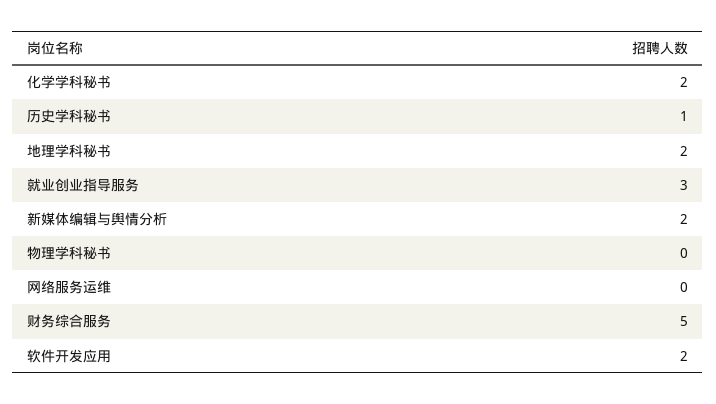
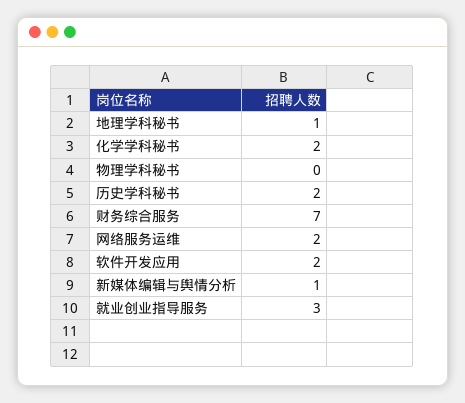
  {
    "化学学科秘书": 2,
-   "历史学科秘书": 1,
+   "历史学科秘书": 2,
-   "地理学科秘书": 2,
+   "地理学科秘书": 1,
    "就业创业指导服务": 3,
-   "新媒体编辑与舆情分析": 2,
+   "新媒体编辑与舆情分析": 1,
    "物理学科秘书": 0,
-   "网络服务运维": 0,
+   "网络服务运维": 2,
-   "财务综合服务": 5,
+   "财务综合服务": 7,
    "软件开发应用": 2
  }

